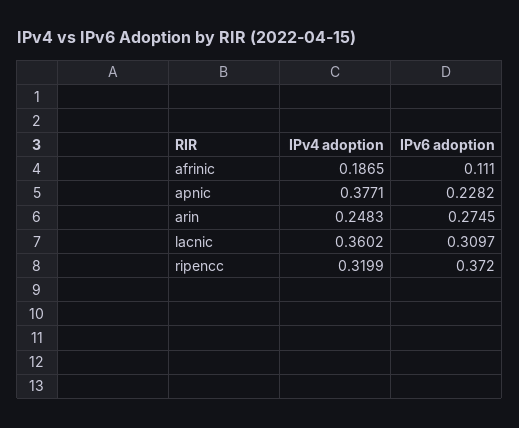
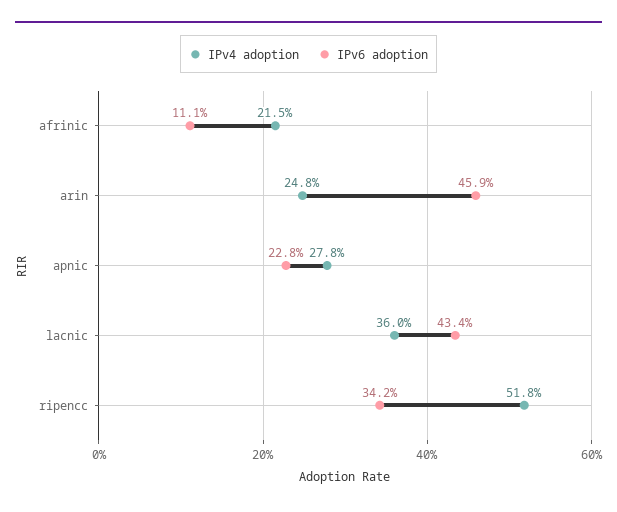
  {
    "IPv4 adoption": {
-     "afrinic": 0.1865,
+     "afrinic": 0.215,
-     "apnic": 0.3771,
+     "apnic": 0.278,
      "arin": 0.2483,
      "lacnic": 0.3602,
-     "ripencc": 0.3199
+     "ripencc": 0.518
    },
    "IPv6 adoption": {
      "afrinic": 0.111,
      "apnic": 0.2282,
-     "arin": 0.2745,
+     "arin": 0.459,
-     "lacnic": 0.3097,
+     "lacnic": 0.434,
-     "ripencc": 0.372
+     "ripencc": 0.342
    }
  }

